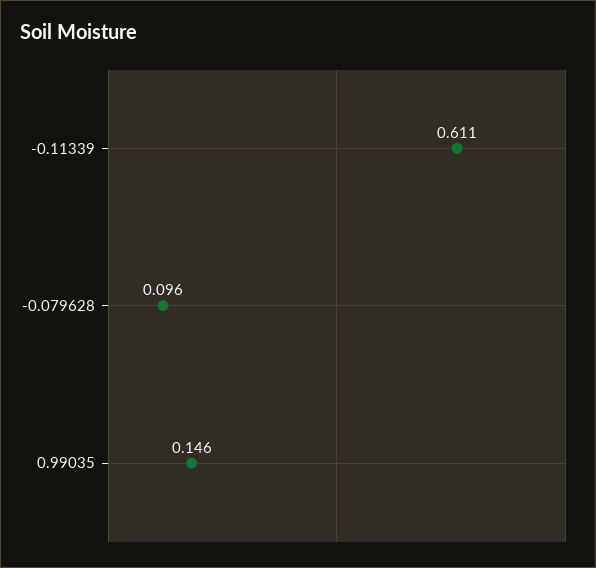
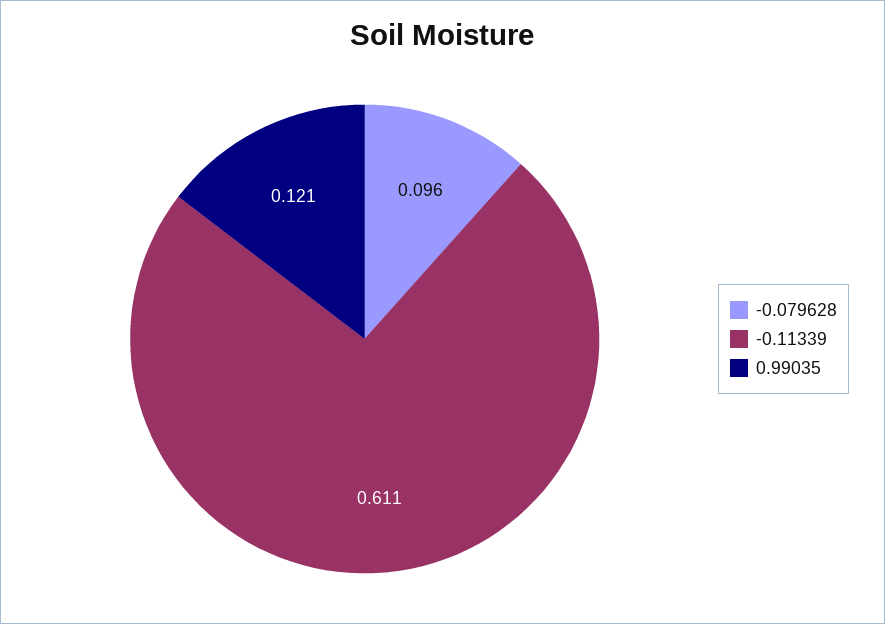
  {
    "-0.11339": 0.611,
    "-0.079628": 0.096,
-   "0.99035": 0.146
+   "0.99035": 0.121
  }

